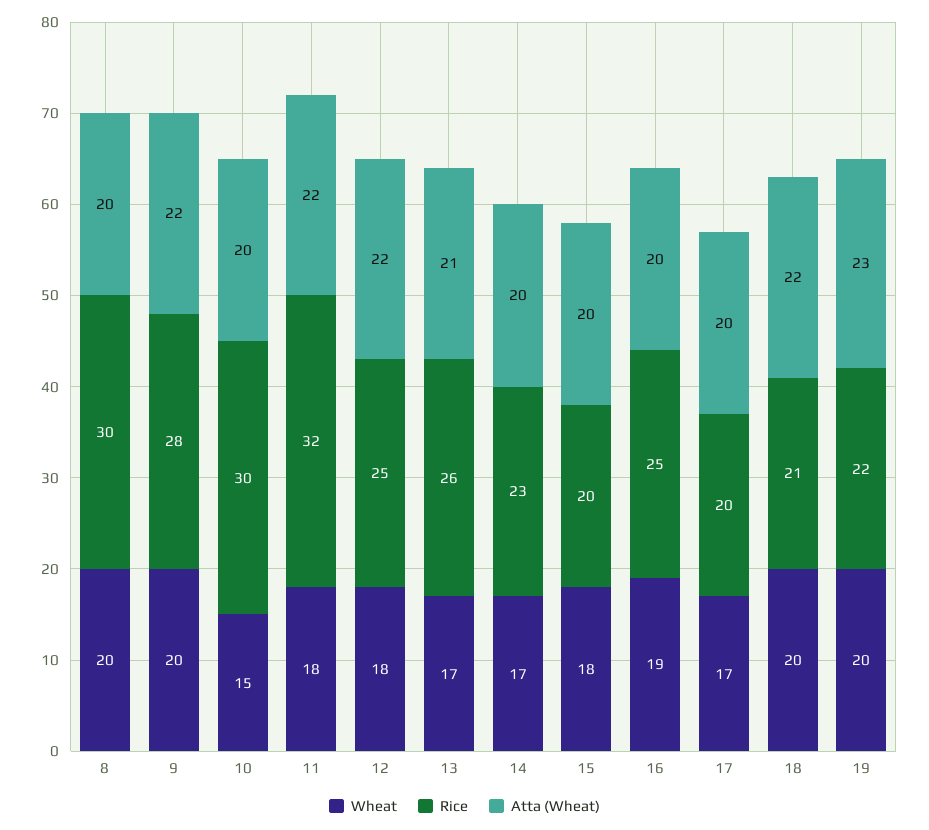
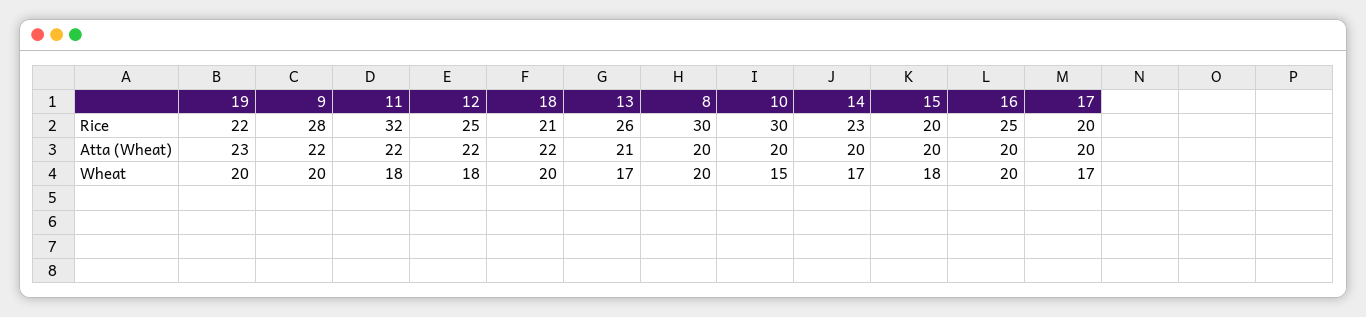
  {
    "Wheat": {
      "8": 20,
      "9": 20,
      "10": 15,
      "11": 18,
      "12": 18,
      "13": 17,
      "14": 17,
      "15": 18,
-     "16": 19,
+     "16": 20,
      "17": 17,
      "18": 20,
      "19": 20
    },
    "Rice": {
      "8": 30,
      "9": 28,
      "10": 30,
      "11": 32,
      "12": 25,
      "13": 26,
      "14": 23,
      "15": 20,
      "16": 25,
      "17": 20,
      "18": 21,
      "19": 22
    },
    "Atta (Wheat)": {
      "8": 20,
      "9": 22,
      "10": 20,
      "11": 22,
      "12": 22,
      "13": 21,
      "14": 20,
      "15": 20,
      "16": 20,
      "17": 20,
      "18": 22,
      "19": 23
    }
  }

